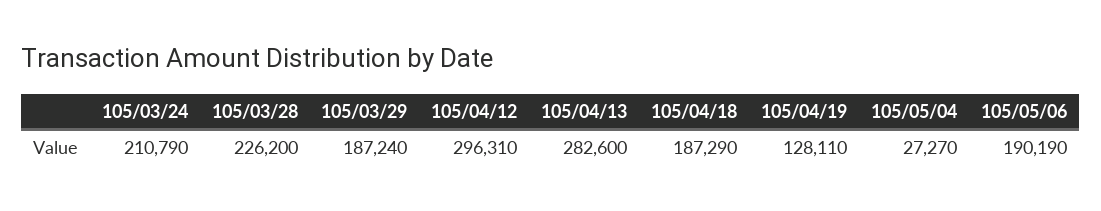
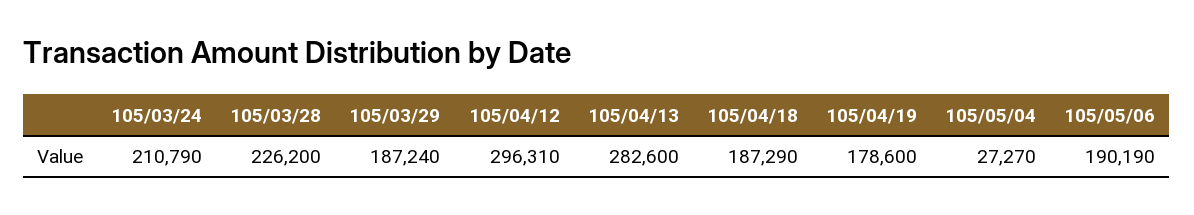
  {
    "105/03/24": 210790,
    "105/03/28": 226200,
    "105/03/29": 187240,
    "105/04/12": 296310,
    "105/04/13": 282600,
    "105/04/18": 187290,
-   "105/04/19": 128110,
+   "105/04/19": 178600,
    "105/05/04": 27270,
    "105/05/06": 190190
  }

